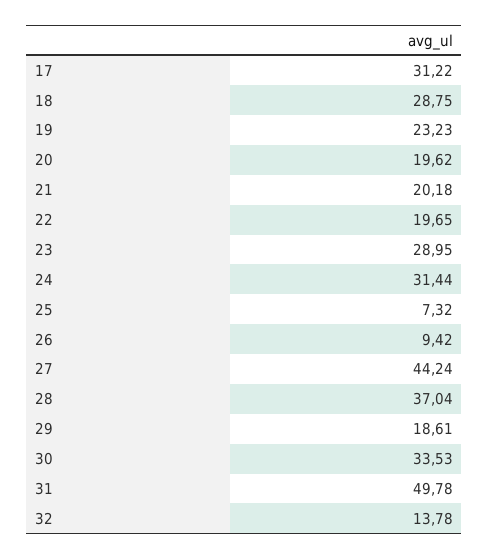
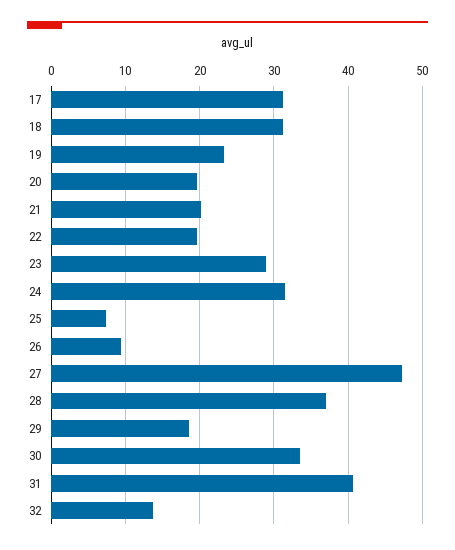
  {
    "17": 31.22,
-   "18": 28.75,
+   "18": 31,
    "19": 23.23,
    "20": 19.62,
    "21": 20.18,
    "22": 19.65,
    "23": 28.95,
    "24": 31.44,
    "25": 7.32,
    "26": 9.42,
-   "27": 44.24,
+   "27": 47,
    "28": 37.04,
    "29": 18.61,
    "30": 33.53,
-   "31": 49.78,
+   "31": 41,
    "32": 13.78
  }

